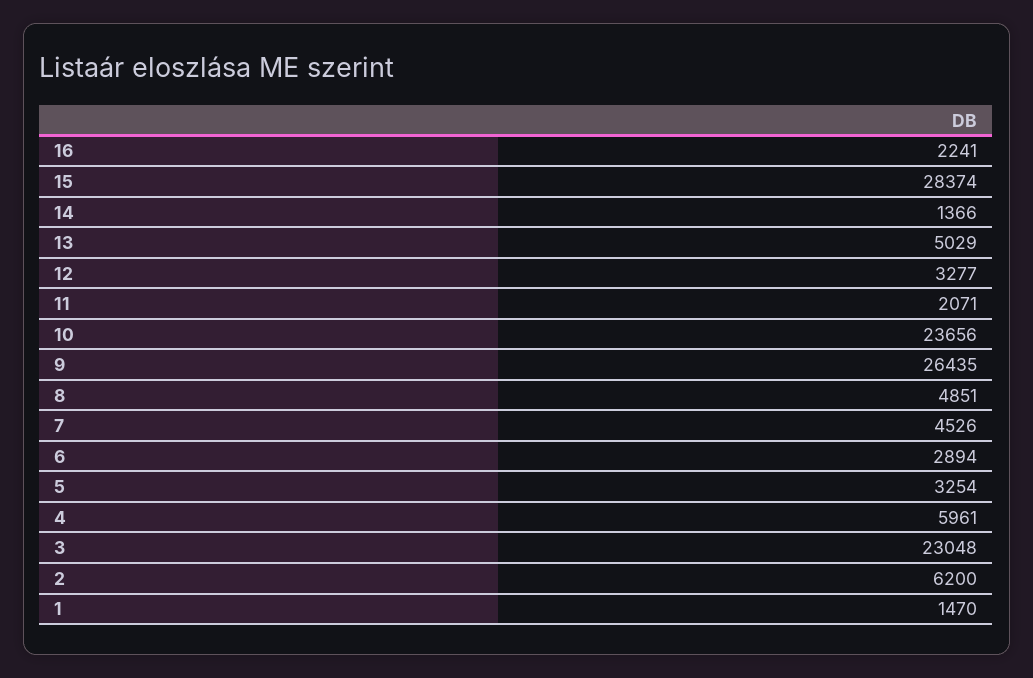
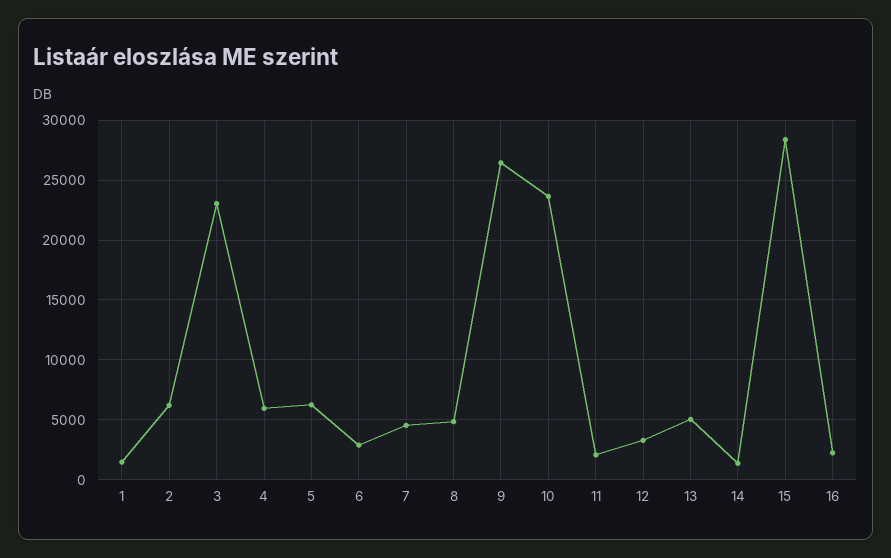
  {
    "16": 2241,
    "15": 28374,
    "14": 1366,
    "13": 5029,
    "12": 3277,
    "11": 2071,
    "10": 23656,
    "9": 26435,
    "8": 4851,
    "7": 4526,
    "6": 2894,
-   "5": 3254,
+   "5": 6000,
    "4": 5961,
    "3": 23048,
    "2": 6200,
    "1": 1470
  }

